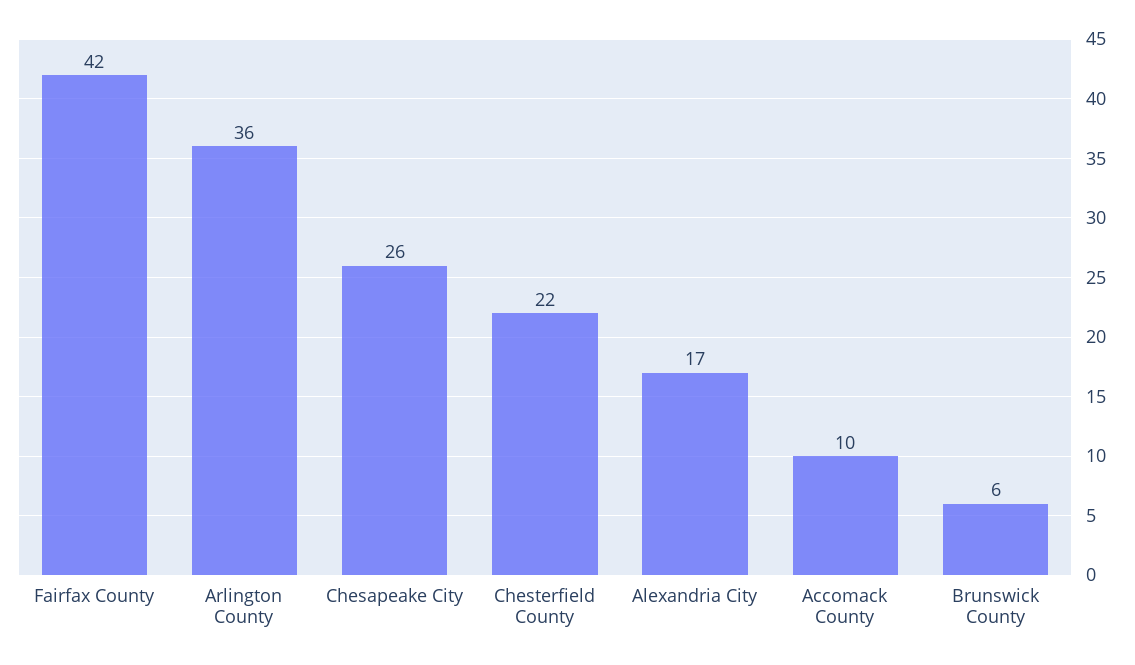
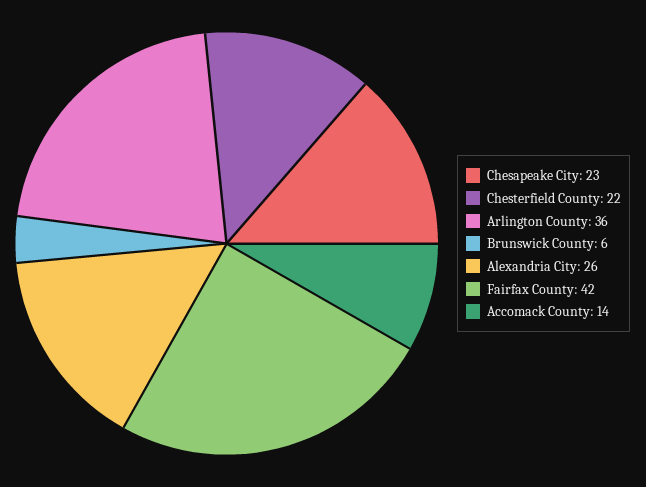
  {
    "Fairfax County": 42,
    "Arlington County": 36,
-   "Chesapeake City": 26,
+   "Chesapeake City": 23,
    "Chesterfield County": 22,
-   "Alexandria City": 17,
+   "Alexandria City": 26,
-   "Accomack County": 10,
+   "Accomack County": 14,
    "Brunswick County": 6
  }

